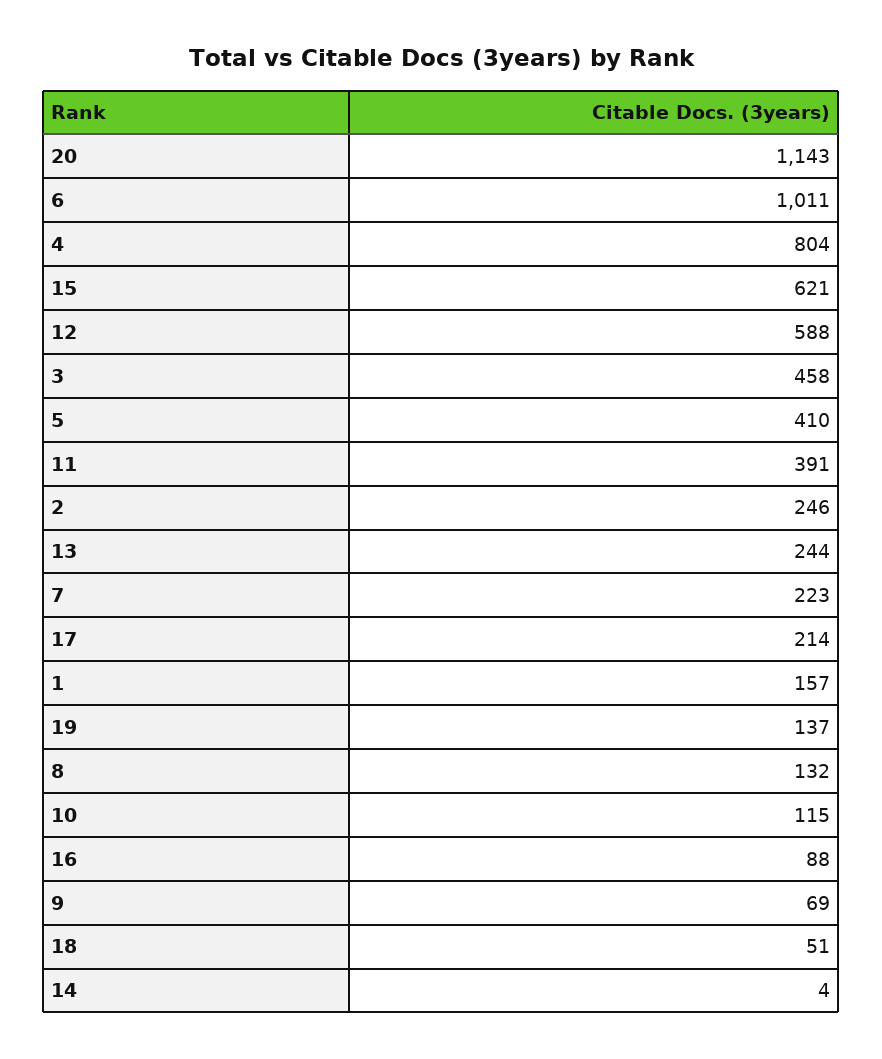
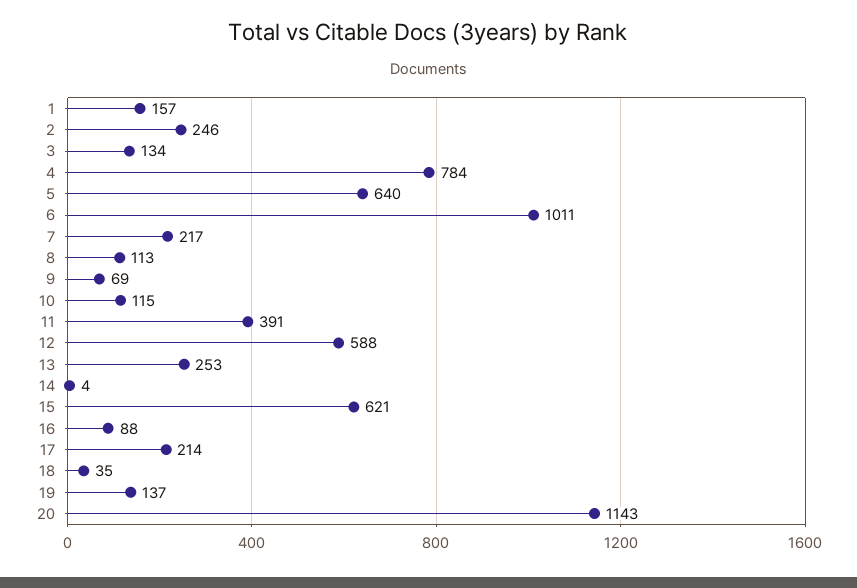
  {
    "20": 1143,
    "6": 1011,
-   "4": 804,
+   "4": 784,
    "15": 621,
    "12": 588,
-   "3": 458,
+   "3": 134,
-   "5": 410,
+   "5": 640,
    "11": 391,
    "2": 246,
-   "13": 244,
+   "13": 253,
-   "7": 223,
+   "7": 217,
    "17": 214,
    "1": 157,
    "19": 137,
-   "8": 132,
+   "8": 113,
    "10": 115,
    "16": 88,
    "9": 69,
-   "18": 51,
+   "18": 35,
    "14": 4
  }

